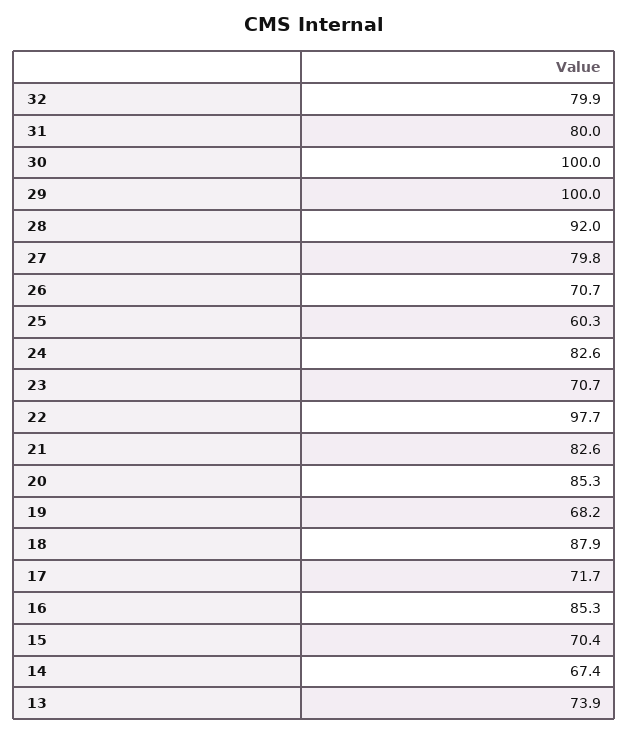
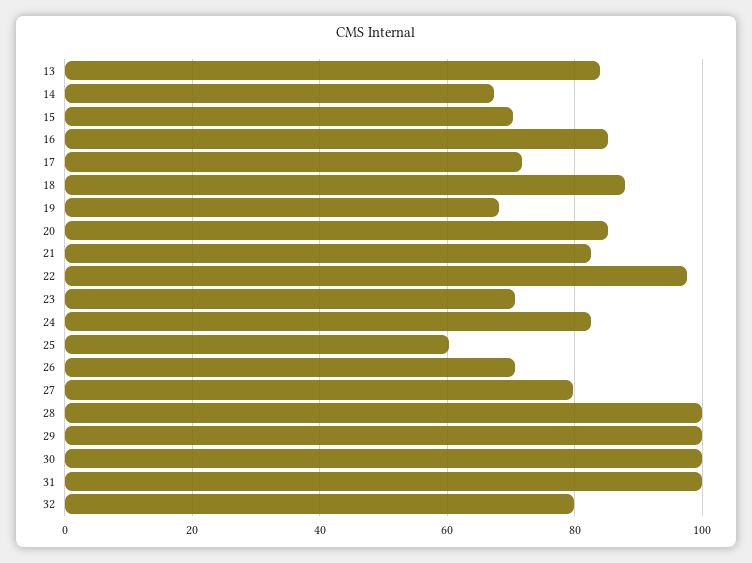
  {
    "32": 79.9,
-   "31": 80,
+   "31": 100,
    "30": 100,
    "29": 100,
-   "28": 92,
+   "28": 100,
    "27": 79.8,
    "26": 70.7,
    "25": 60.3,
    "24": 82.6,
    "23": 70.7,
    "22": 97.7,
    "21": 82.6,
    "20": 85.3,
    "19": 68.2,
    "18": 87.9,
    "17": 71.7,
    "16": 85.3,
    "15": 70.4,
    "14": 67.4,
-   "13": 73.9
+   "13": 84
  }

